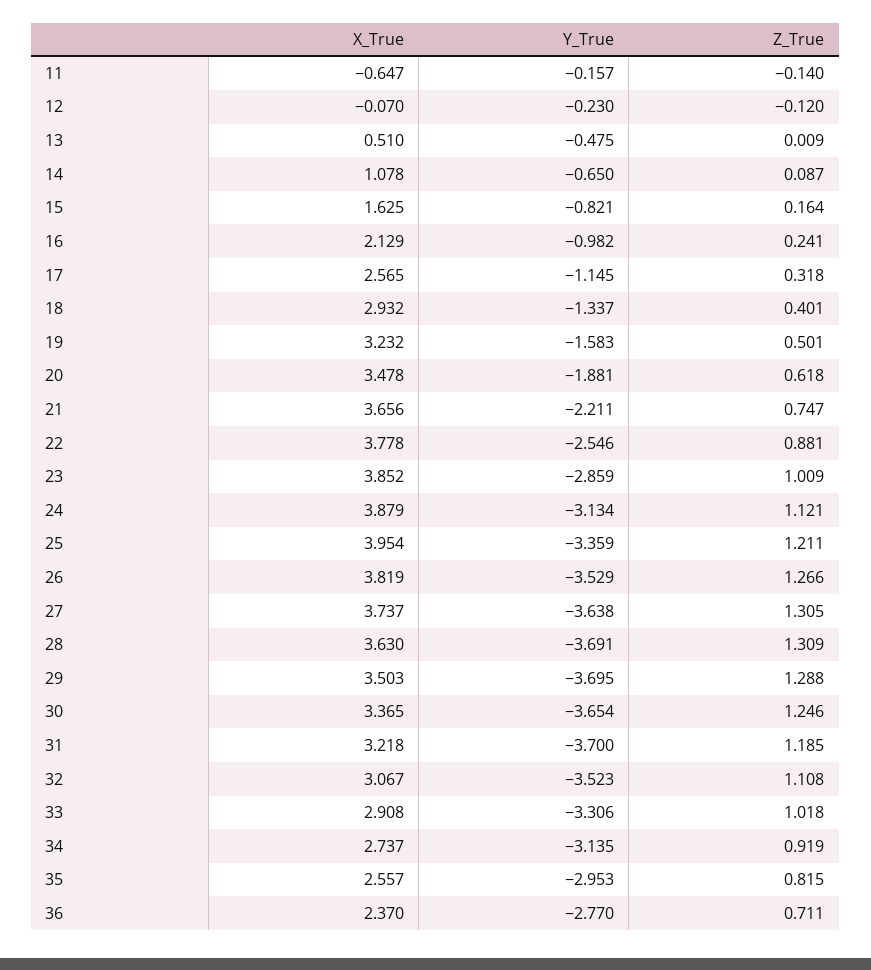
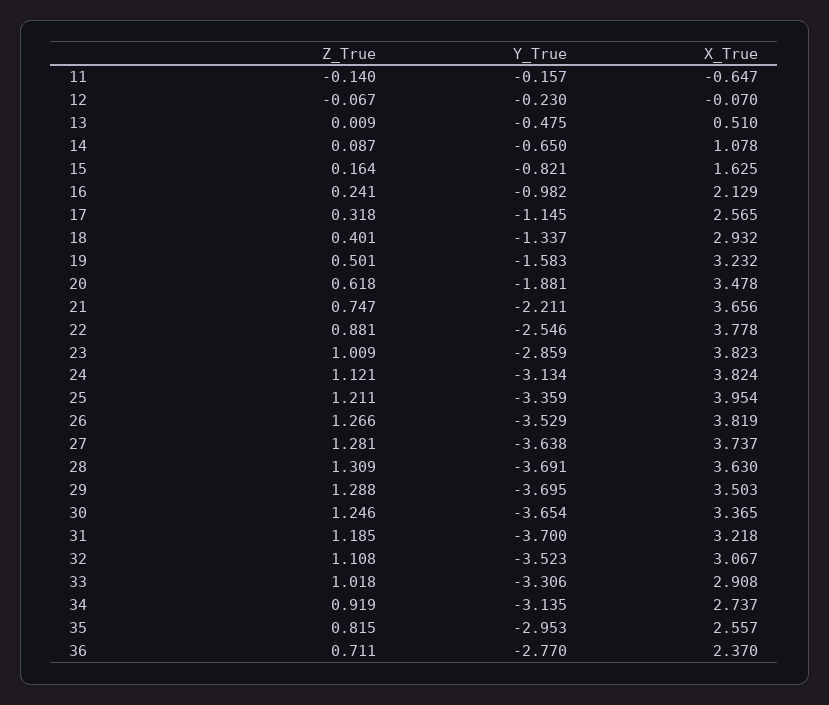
  {
    "X_True": {
      "11": -0.647,
      "12": -0.07,
      "13": 0.51,
      "14": 1.078,
      "15": 1.625,
      "16": 2.129,
      "17": 2.565,
      "18": 2.932,
      "19": 3.232,
      "20": 3.478,
      "21": 3.656,
      "22": 3.778,
-     "23": 3.852,
+     "23": 3.823,
-     "24": 3.879,
+     "24": 3.824,
      "25": 3.954,
      "26": 3.819,
      "27": 3.737,
      "28": 3.63,
      "29": 3.503,
      "30": 3.365,
      "31": 3.218,
      "32": 3.067,
      "33": 2.908,
      "34": 2.737,
      "35": 2.557,
      "36": 2.37
    },
    "Y_True": {
      "11": -0.157,
      "12": -0.23,
      "13": -0.475,
      "14": -0.65,
      "15": -0.821,
      "16": -0.982,
      "17": -1.145,
      "18": -1.337,
      "19": -1.583,
      "20": -1.881,
      "21": -2.211,
      "22": -2.546,
      "23": -2.859,
      "24": -3.134,
      "25": -3.359,
      "26": -3.529,
      "27": -3.638,
      "28": -3.691,
      "29": -3.695,
      "30": -3.654,
      "31": -3.7,
      "32": -3.523,
      "33": -3.306,
      "34": -3.135,
      "35": -2.953,
      "36": -2.77
    },
    "Z_True": {
      "11": -0.14,
-     "12": -0.12,
+     "12": -0.067,
      "13": 0.009,
      "14": 0.087,
      "15": 0.164,
      "16": 0.241,
      "17": 0.318,
      "18": 0.401,
      "19": 0.501,
      "20": 0.618,
      "21": 0.747,
      "22": 0.881,
      "23": 1.009,
      "24": 1.121,
      "25": 1.211,
      "26": 1.266,
-     "27": 1.305,
+     "27": 1.281,
      "28": 1.309,
      "29": 1.288,
      "30": 1.246,
      "31": 1.185,
      "32": 1.108,
      "33": 1.018,
      "34": 0.919,
      "35": 0.815,
      "36": 0.711
    }
  }

